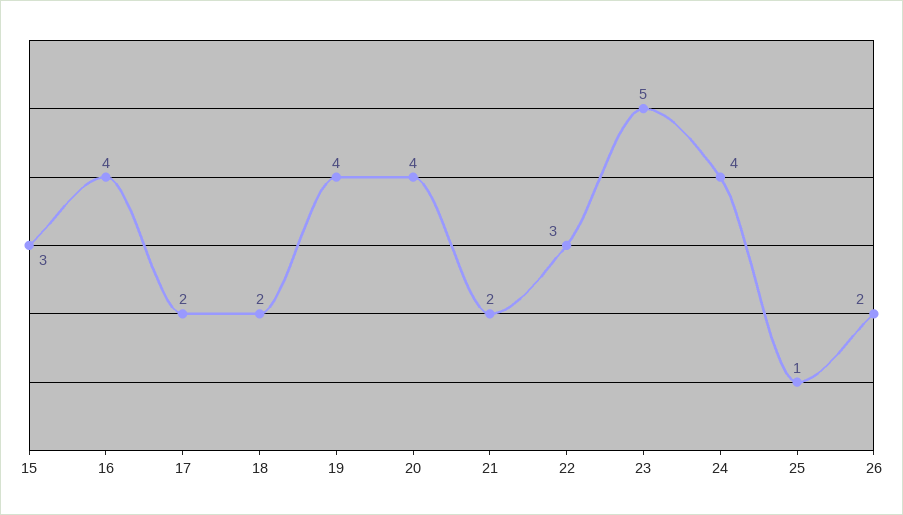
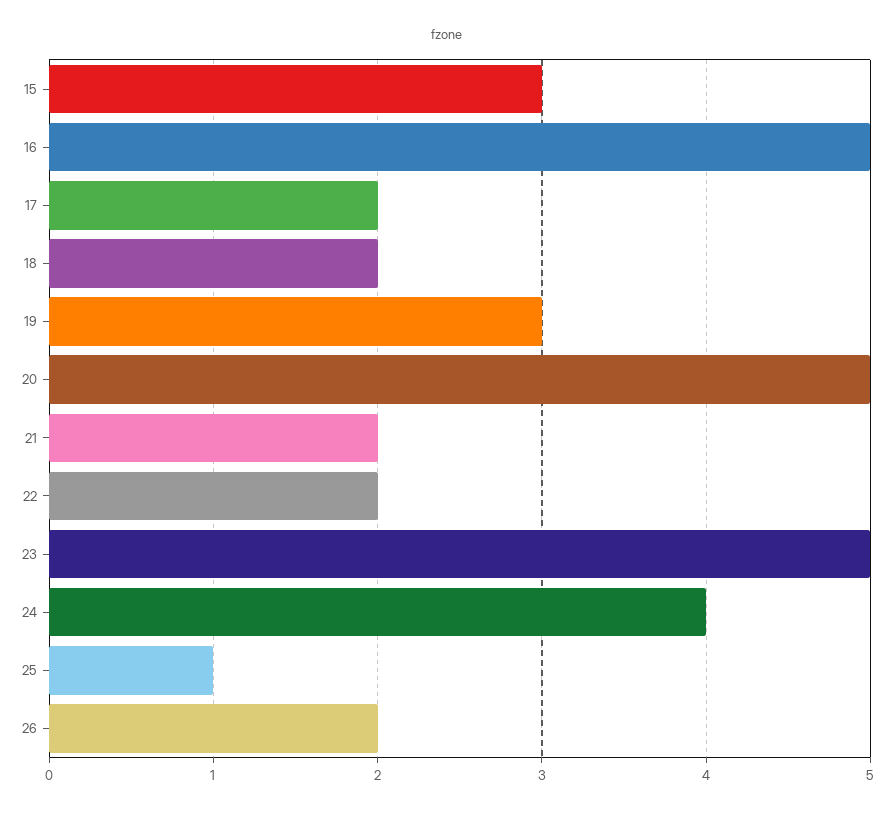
  {
    "15": 3,
-   "16": 4,
+   "16": 5,
    "17": 2,
    "18": 2,
-   "19": 4,
+   "19": 3,
-   "20": 4,
+   "20": 5,
    "21": 2,
-   "22": 3,
+   "22": 2,
    "23": 5,
    "24": 4,
    "25": 1,
    "26": 2
  }

